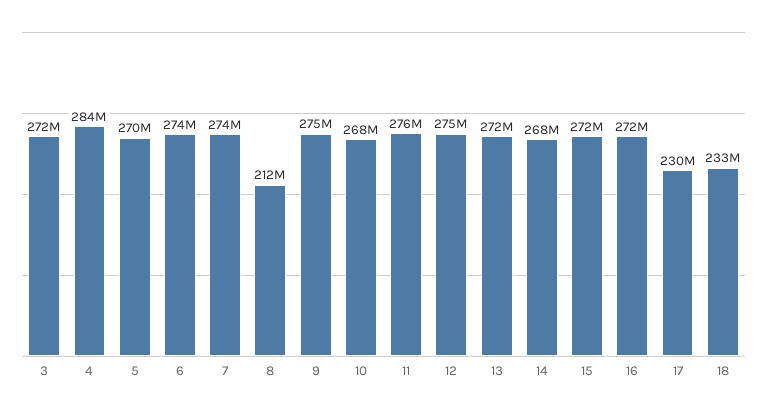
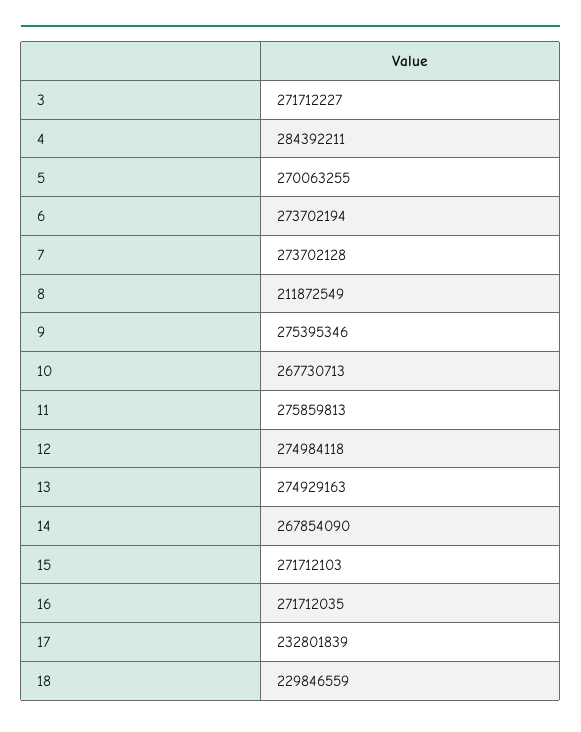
  {
    "3": 271712227,
    "4": 284392211,
    "5": 270063255,
    "6": 273702194,
    "7": 273702128,
    "8": 211872549,
    "9": 275395346,
    "10": 267730713,
    "11": 275859813,
    "12": 274984118,
-   "13": 272000000,
+   "13": 274929163,
    "14": 267854090,
    "15": 271712103,
    "16": 271712035,
-   "17": 230000000,
+   "17": 232801839,
-   "18": 233000000
+   "18": 229846559
  }

